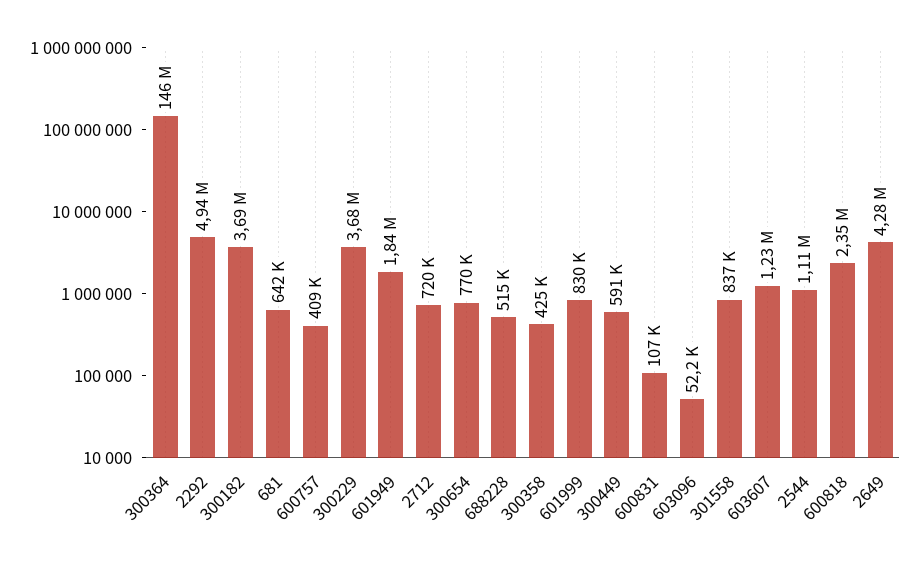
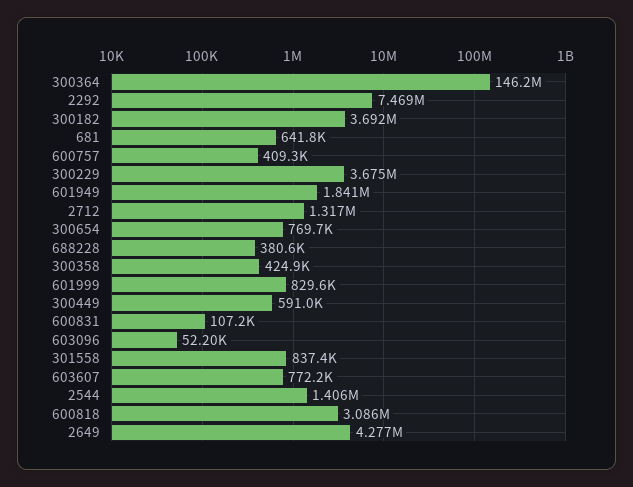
  {
    "300364": 146200000,
-   "2292": 4940000,
+   "2292": 7469000,
    "300182": 3692000,
    "681": 641800,
    "600757": 409300,
    "300229": 3675000,
    "601949": 1841000,
-   "2712": 720000,
+   "2712": 1317000,
    "300654": 769700,
-   "688228": 515000,
+   "688228": 380600,
    "300358": 424900,
    "601999": 829600,
    "300449": 591000,
    "600831": 107200,
    "603096": 52200,
    "301558": 837400,
-   "603607": 1230000,
+   "603607": 772200,
-   "2544": 1110000,
+   "2544": 1406000,
-   "600818": 2350000,
+   "600818": 3086000,
    "2649": 4277000
  }

